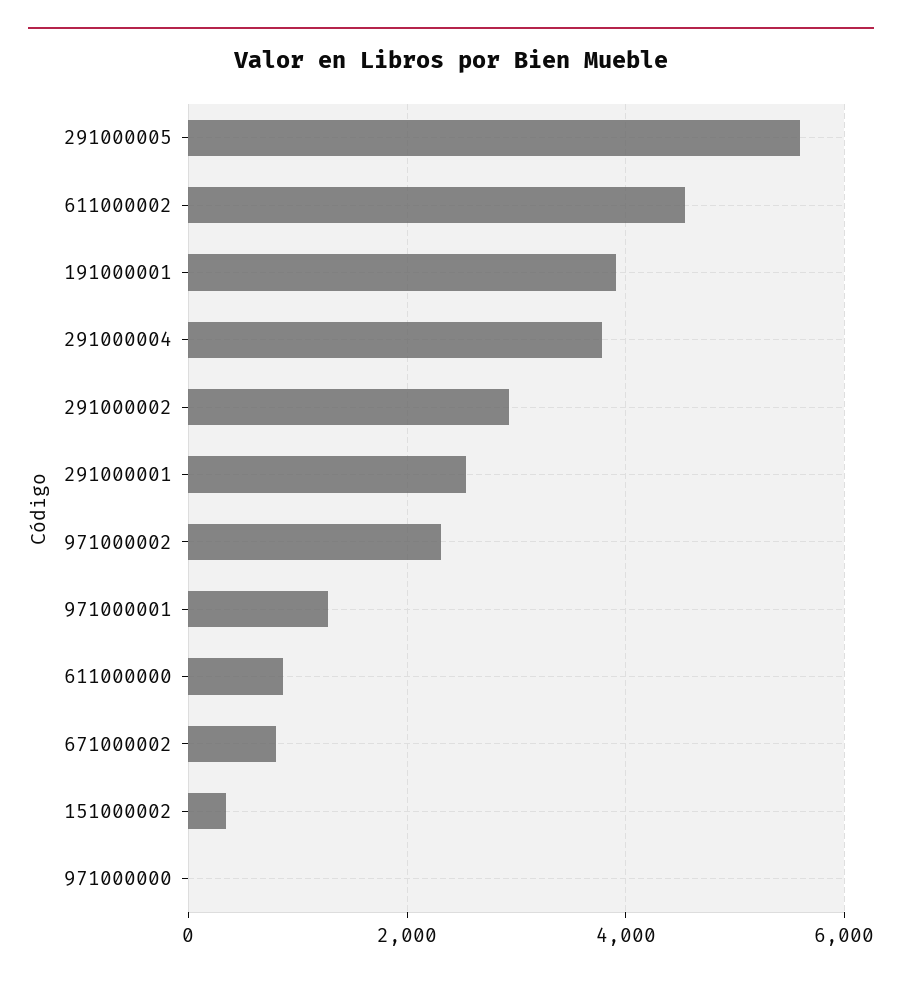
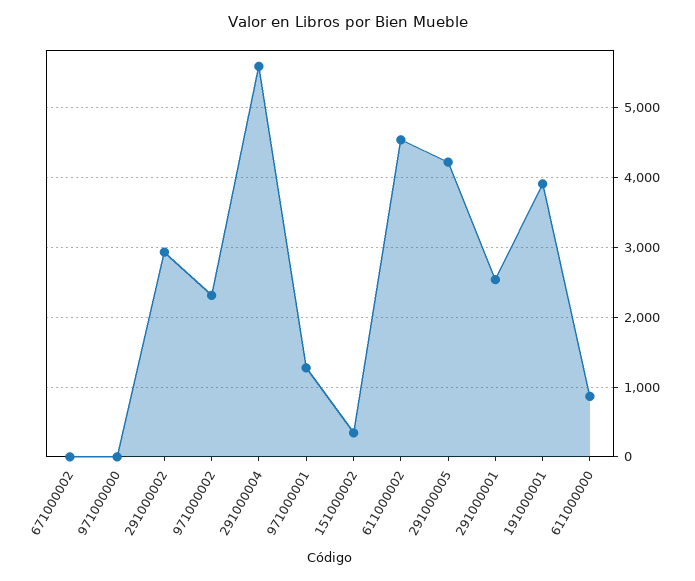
  {
-   "291000005": 5600,
+   "291000005": 4200,
    "611000002": 4500,
    "191000001": 3900,
-   "291000004": 3800,
+   "291000004": 5600,
    "291000002": 2900,
    "291000001": 2500,
    "971000002": 2300,
    "971000001": 1300,
    "611000000": 900,
-   "671000002": 800,
+   "671000002": 0,
    "151000002": 300,
    "971000000": 0
  }

